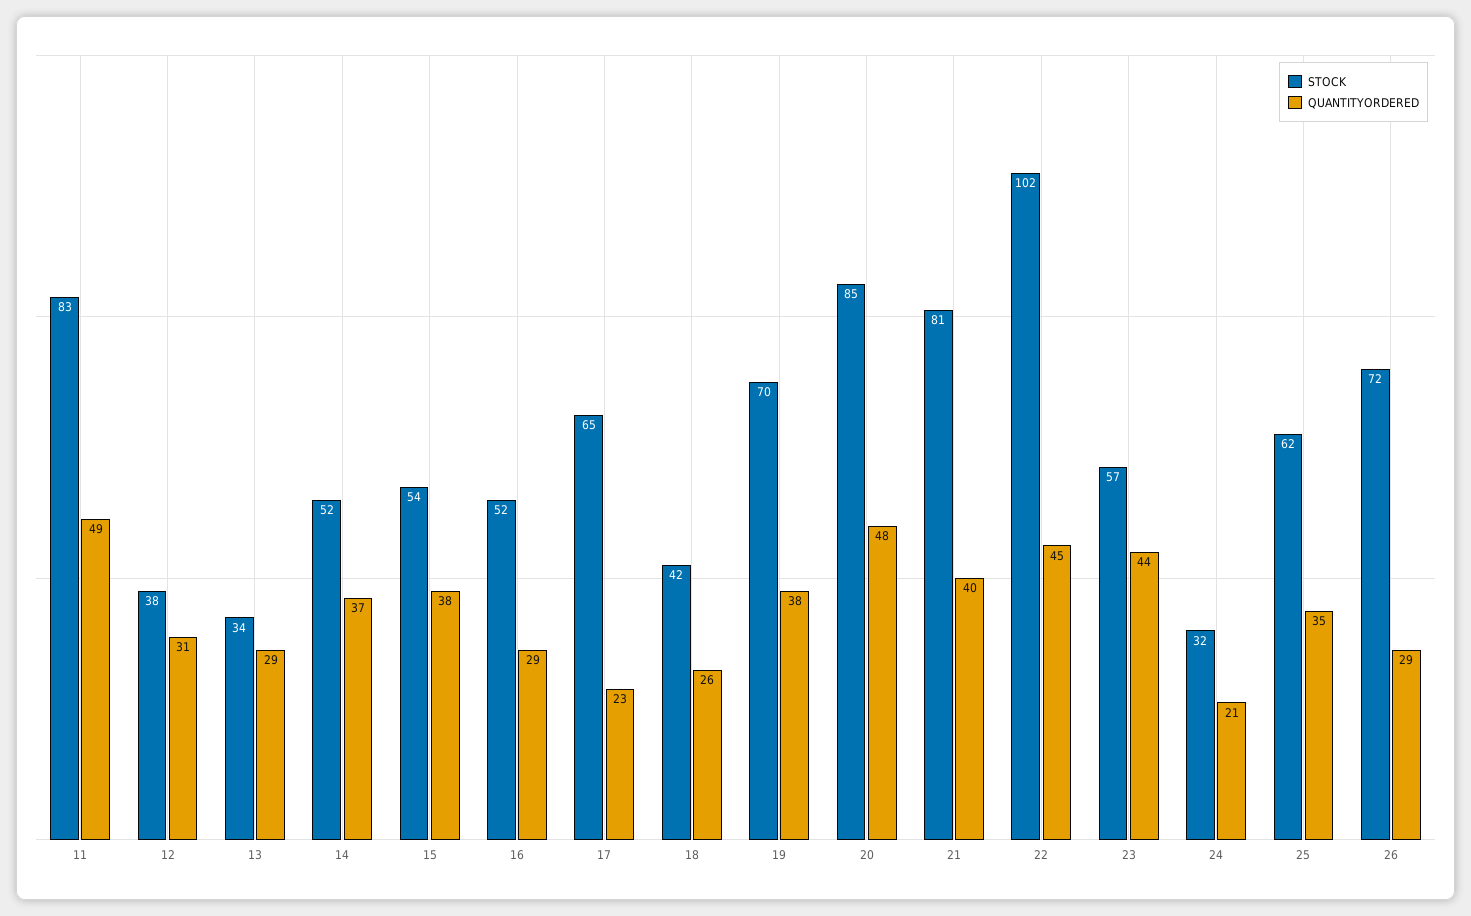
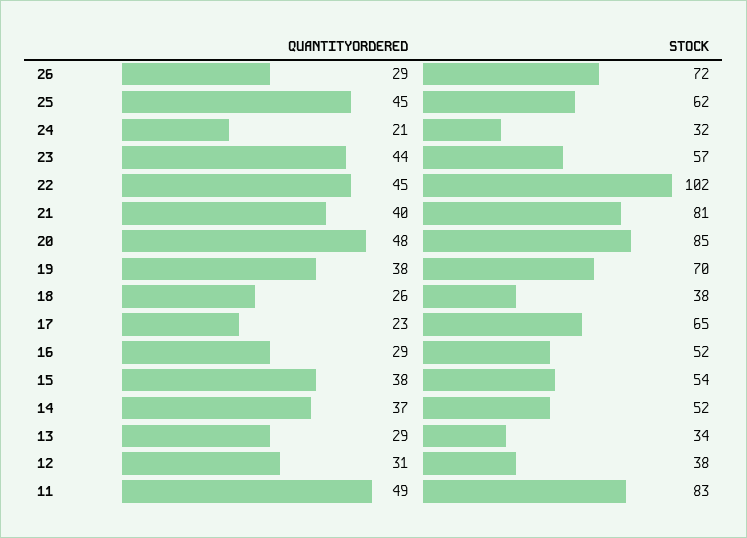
  {
    "STOCK": {
      "11": 83,
      "12": 38,
      "13": 34,
      "14": 52,
      "15": 54,
      "16": 52,
      "17": 65,
-     "18": 42,
+     "18": 38,
      "19": 70,
      "20": 85,
      "21": 81,
      "22": 102,
      "23": 57,
      "24": 32,
      "25": 62,
      "26": 72
    },
    "QUANTITYORDERED": {
      "11": 49,
      "12": 31,
      "13": 29,
      "14": 37,
      "15": 38,
      "16": 29,
      "17": 23,
      "18": 26,
      "19": 38,
      "20": 48,
      "21": 40,
      "22": 45,
      "23": 44,
      "24": 21,
-     "25": 35,
+     "25": 45,
      "26": 29
    }
  }

